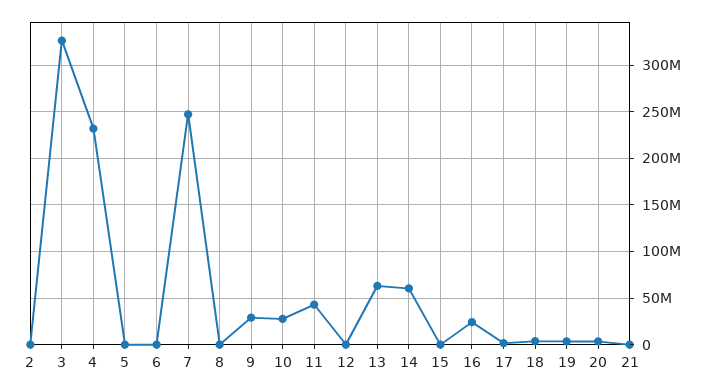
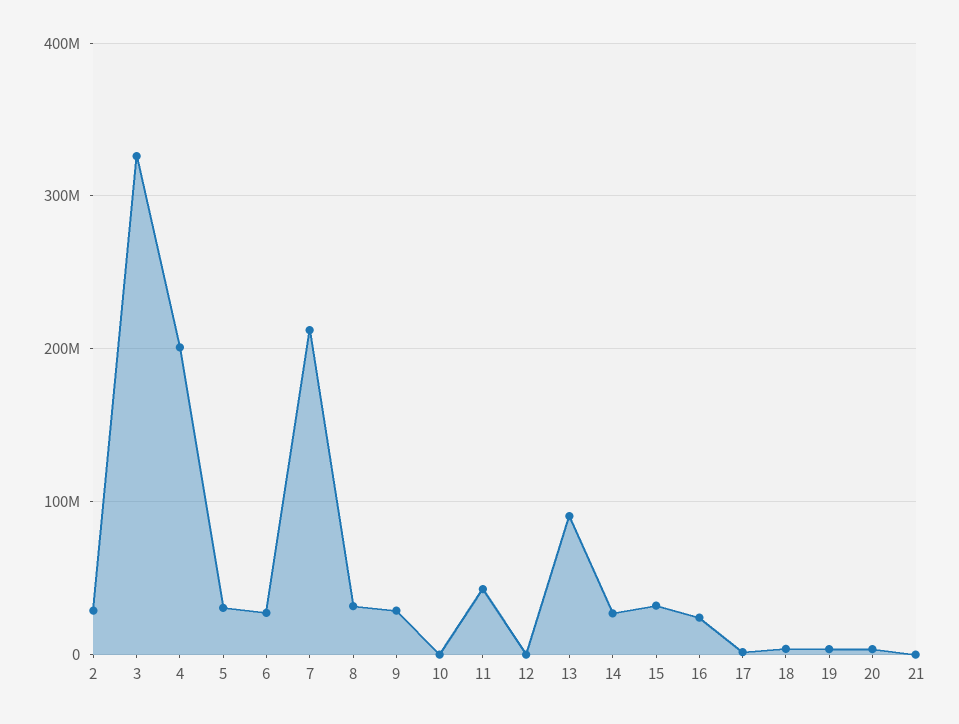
  {
-   "2": 0,
+   "2": 30000000,
    "3": 330000000,
-   "4": 230000000,
+   "4": 200000000,
-   "5": 0,
+   "5": 30000000,
-   "6": 0,
+   "6": 30000000,
-   "7": 250000000,
+   "7": 210000000,
-   "8": 0,
+   "8": 30000000,
    "9": 30000000,
-   "10": 30000000,
+   "10": 0,
    "11": 40000000,
    "12": 0,
-   "13": 60000000,
+   "13": 90000000,
-   "14": 60000000,
+   "14": 30000000,
-   "15": 0,
+   "15": 30000000,
    "16": 20000000,
    "17": 0,
    "18": 0,
    "19": 0,
    "20": 0,
    "21": 0
  }

